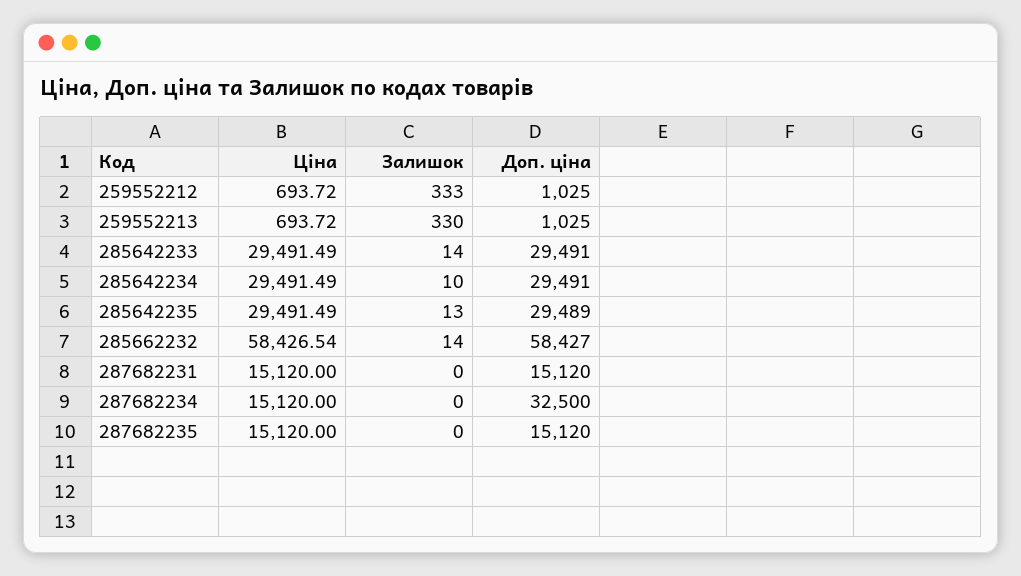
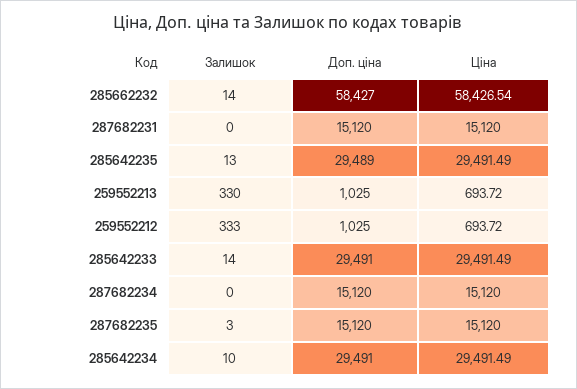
  {
    "Ціна": {
      "259552212": 693.72,
      "259552213": 693.72,
      "285642233": 29491.49,
      "285642234": 29491.49,
      "285642235": 29491.49,
      "285662232": 58426.54,
      "287682231": 15120,
      "287682234": 15120,
      "287682235": 15120
    },
    "Залишок": {
      "259552212": 333,
      "259552213": 330,
      "285642233": 14,
      "285642234": 10,
      "285642235": 13,
      "285662232": 14,
      "287682231": 0,
      "287682234": 0,
-     "287682235": 0
+     "287682235": 3
    },
    "Доп. ціна": {
      "259552212": 1025,
      "259552213": 1025,
      "285642233": 29491,
      "285642234": 29491,
      "285642235": 29489,
      "285662232": 58427,
      "287682231": 15120,
-     "287682234": 32500,
+     "287682234": 15120,
      "287682235": 15120
    }
  }

